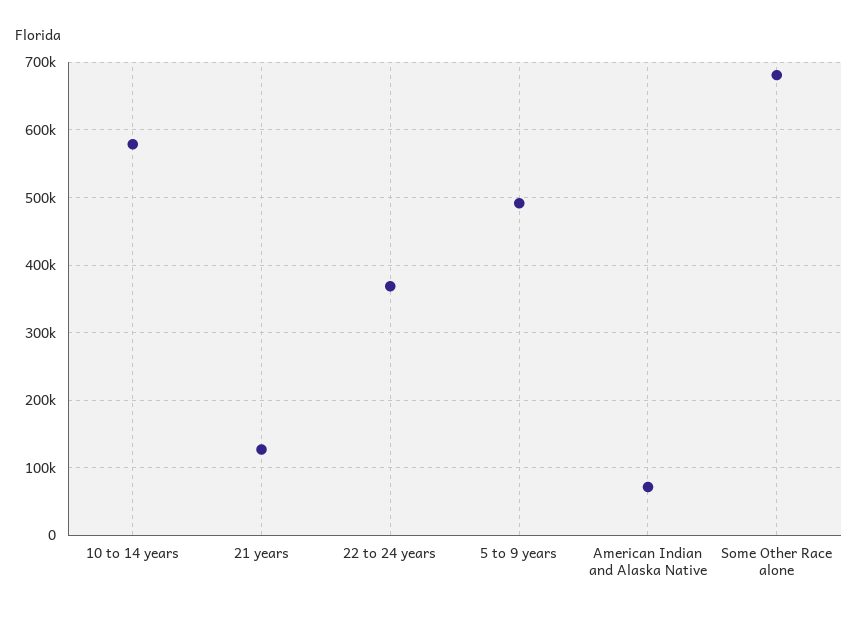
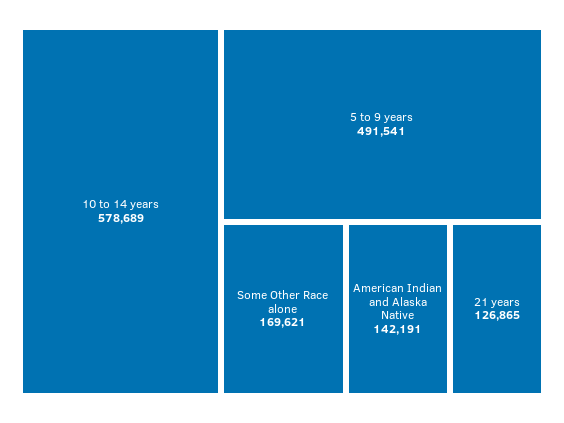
  {
    "10 to 14 years": 578689,
    "21 years": 126865,
-   "22 to 24 years": 370000,
    "5 to 9 years": 491541,
-   "American Indian and Alaska Native": 70000,
+   "American Indian and Alaska Native": 142191,
-   "Some Other Race alone": 680000
+   "Some Other Race alone": 169621
  }

